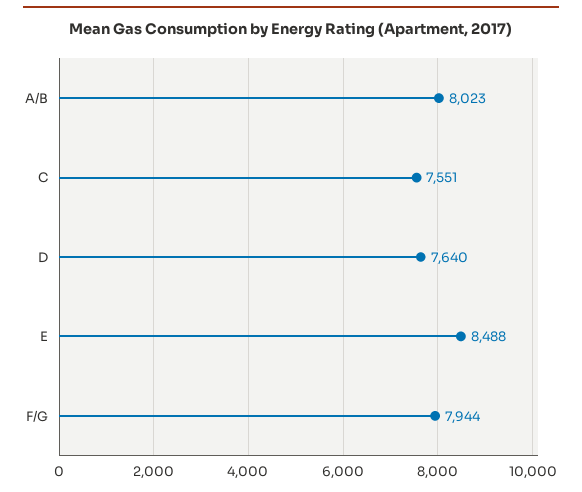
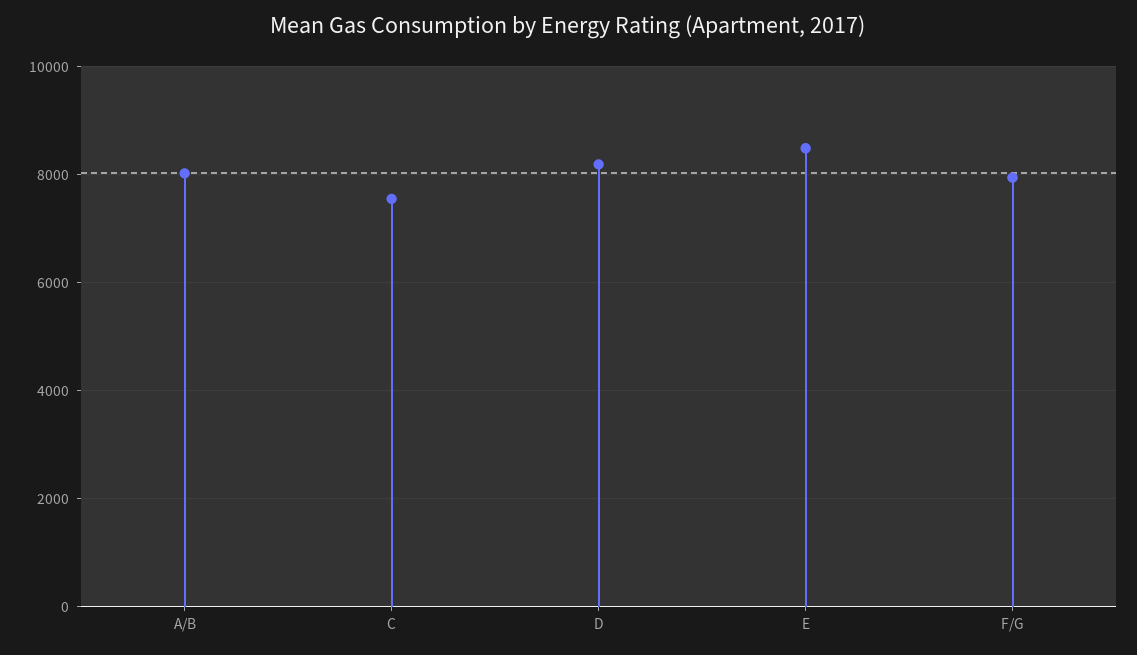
  {
    "A/B": 8023,
    "C": 7551,
-   "D": 7640,
+   "D": 8200,
    "E": 8488,
    "F/G": 7944
  }

